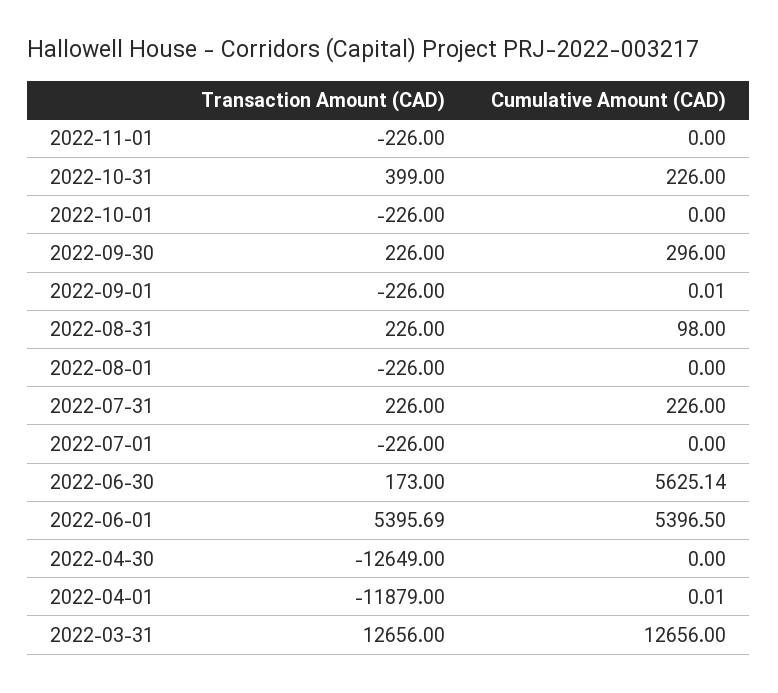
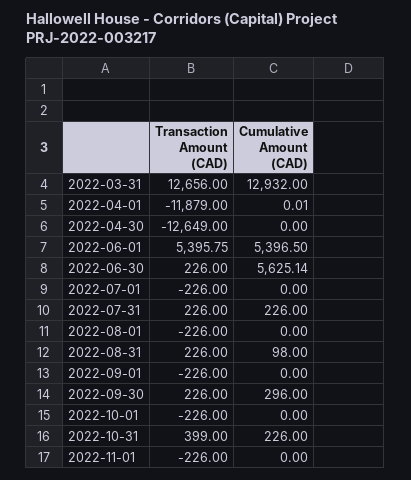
  {
    "Transaction Amount (CAD)": {
      "2022-11-01": -226,
      "2022-10-31": 399,
      "2022-10-01": -226,
      "2022-09-30": 226,
      "2022-09-01": -226,
      "2022-08-31": 226,
      "2022-08-01": -226,
      "2022-07-31": 226,
      "2022-07-01": -226,
-     "2022-06-30": 173,
+     "2022-06-30": 226,
-     "2022-06-01": 5395.69,
+     "2022-06-01": 5395.75,
      "2022-04-30": -12649,
      "2022-04-01": -11879,
      "2022-03-31": 12656
    },
    "Cumulative Amount (CAD)": {
      "2022-11-01": 0,
      "2022-10-31": 226,
      "2022-10-01": 0,
      "2022-09-30": 296,
-     "2022-09-01": 0.01,
+     "2022-09-01": 0,
      "2022-08-31": 98,
      "2022-08-01": 0,
      "2022-07-31": 226,
      "2022-07-01": 0,
      "2022-06-30": 5625.14,
      "2022-06-01": 5396.5,
      "2022-04-30": 0,
      "2022-04-01": 0.01,
-     "2022-03-31": 12656
+     "2022-03-31": 12932
    }
  }

